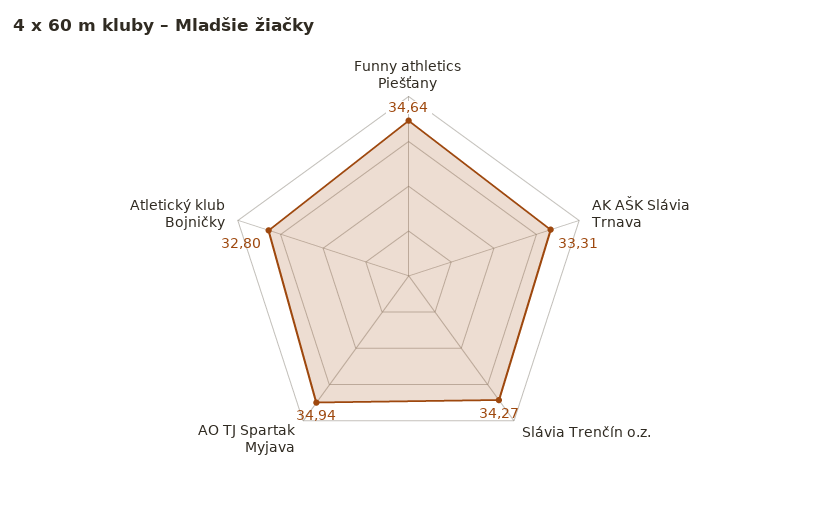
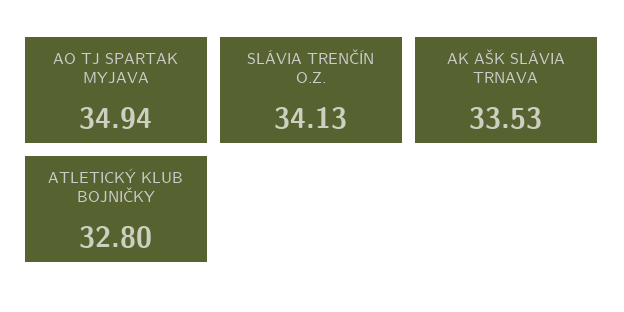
  {
-   "Funny athletics Piešťany": 34.64,
-   "AK AŠK Slávia Trnava": 33.31,
+   "AK AŠK Slávia Trnava": 33.53,
-   "Slávia Trenčín o.z.": 34.27,
+   "Slávia Trenčín o.z.": 34.13,
    "AO TJ Spartak Myjava": 34.94,
    "Atletický klub Bojničky": 32.8
  }

